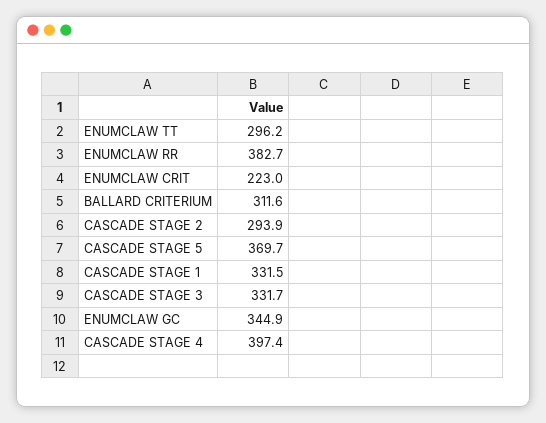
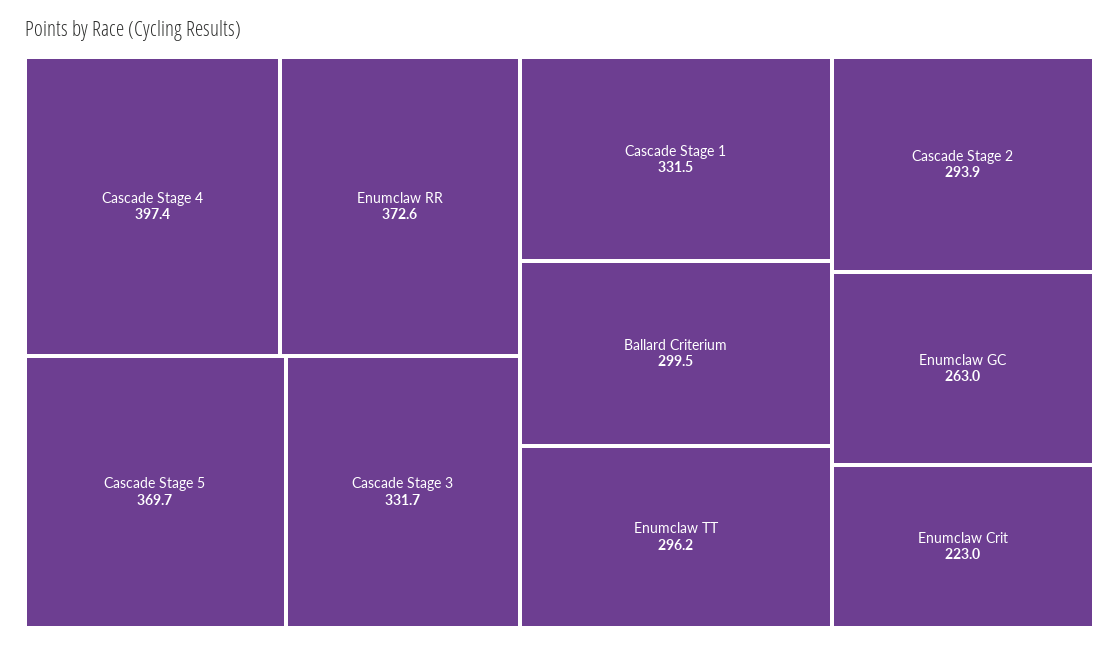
  {
    "ENUMCLAW TT": 296.2,
-   "ENUMCLAW RR": 382.7,
+   "ENUMCLAW RR": 372.6,
    "ENUMCLAW CRIT": 223,
-   "BALLARD CRITERIUM": 311.6,
+   "BALLARD CRITERIUM": 299.5,
    "CASCADE STAGE 2": 293.9,
    "CASCADE STAGE 5": 369.7,
    "CASCADE STAGE 1": 331.5,
    "CASCADE STAGE 3": 331.7,
-   "ENUMCLAW GC": 344.9,
+   "ENUMCLAW GC": 263,
    "CASCADE STAGE 4": 397.4
  }

